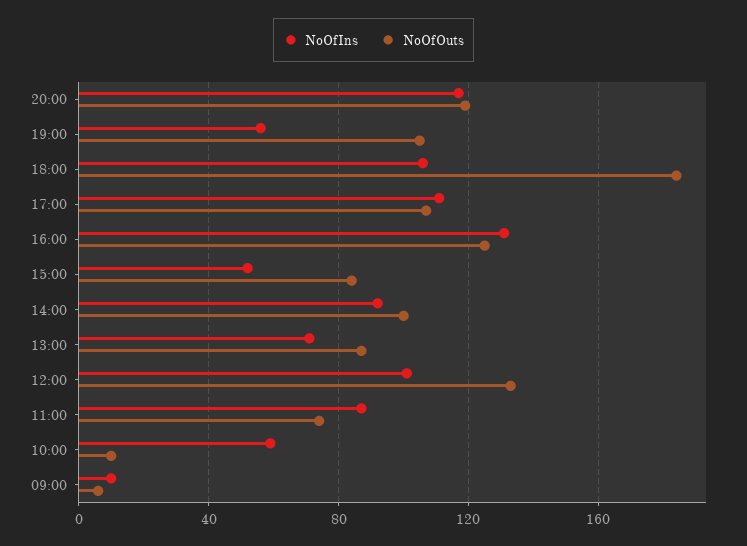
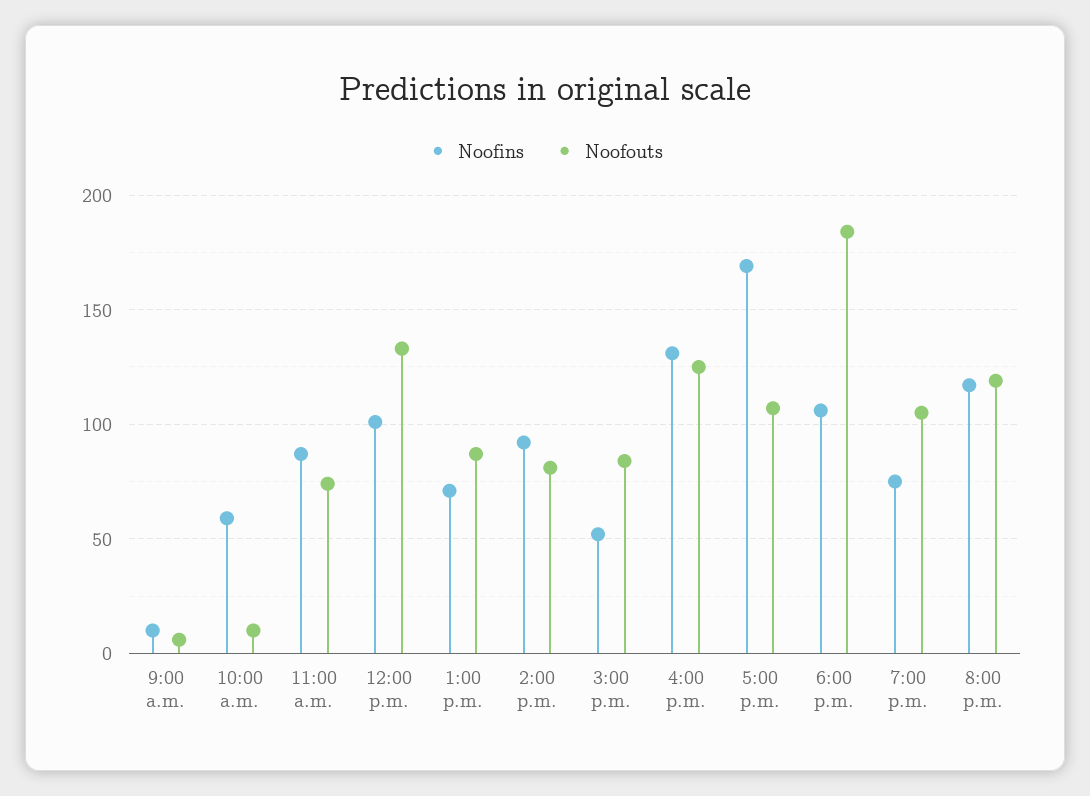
  {
    "NoOfIns": {
      "20:00": 115,
-     "19:00": 55,
+     "19:00": 75,
      "18:00": 105,
-     "17:00": 110,
+     "17:00": 170,
      "16:00": 130,
      "15:00": 50,
      "14:00": 90,
      "13:00": 70,
      "12:00": 100,
      "11:00": 85,
      "10:00": 60,
      "09:00": 10
    },
    "NoOfOuts": {
      "20:00": 120,
      "19:00": 105,
      "18:00": 185,
      "17:00": 105,
      "16:00": 125,
      "15:00": 85,
-     "14:00": 100,
+     "14:00": 80,
      "13:00": 85,
      "12:00": 135,
      "11:00": 75,
      "10:00": 10,
      "09:00": 5
    }
  }

